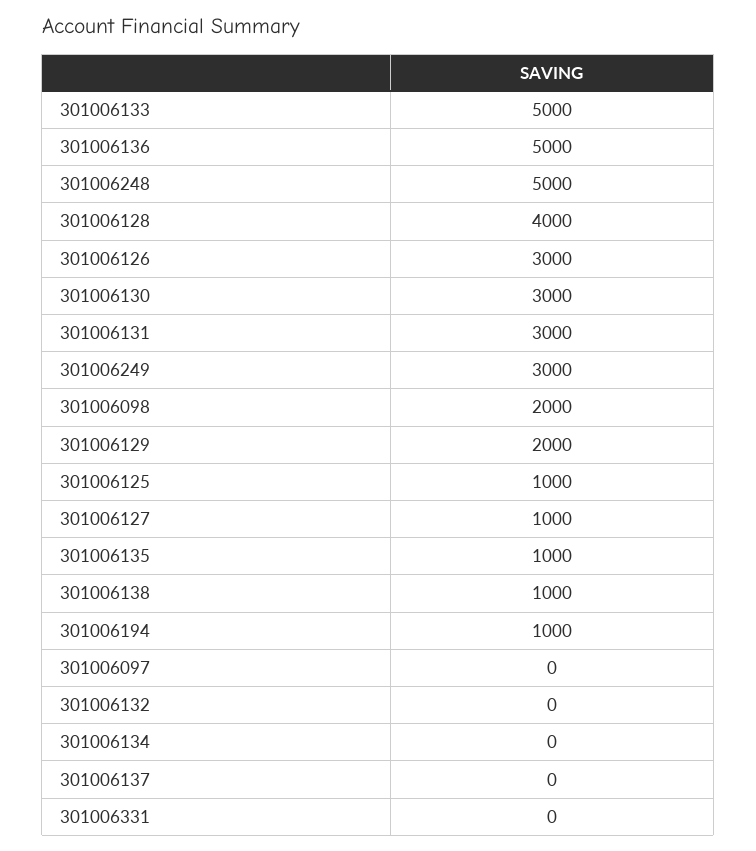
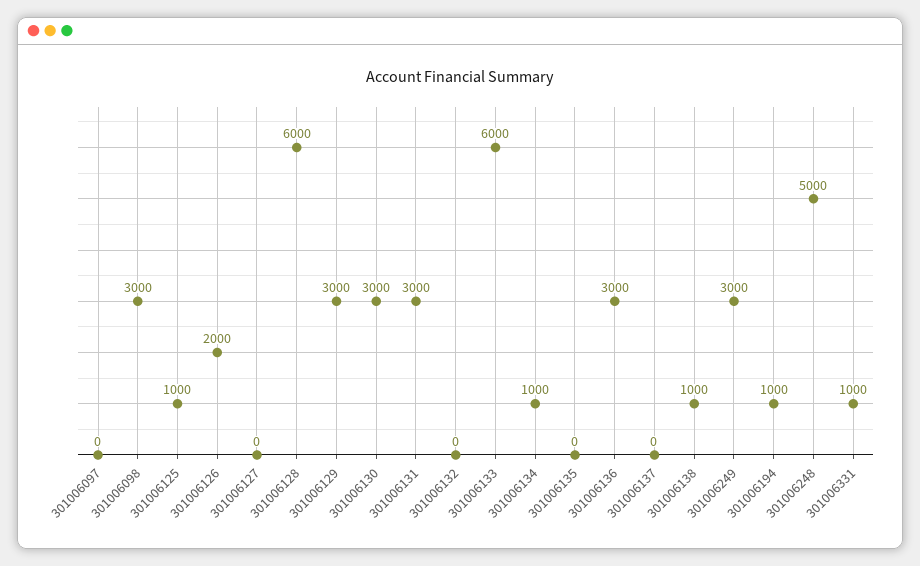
  {
-   "301006133": 5000,
+   "301006133": 6000,
-   "301006136": 5000,
+   "301006136": 3000,
    "301006248": 5000,
-   "301006128": 4000,
+   "301006128": 6000,
-   "301006126": 3000,
+   "301006126": 2000,
    "301006130": 3000,
    "301006131": 3000,
    "301006249": 3000,
-   "301006098": 2000,
+   "301006098": 3000,
-   "301006129": 2000,
+   "301006129": 3000,
    "301006125": 1000,
-   "301006127": 1000,
+   "301006127": 0,
-   "301006135": 1000,
+   "301006135": 0,
    "301006138": 1000,
    "301006194": 1000,
    "301006097": 0,
    "301006132": 0,
-   "301006134": 0,
+   "301006134": 1000,
    "301006137": 0,
-   "301006331": 0
+   "301006331": 1000
  }

